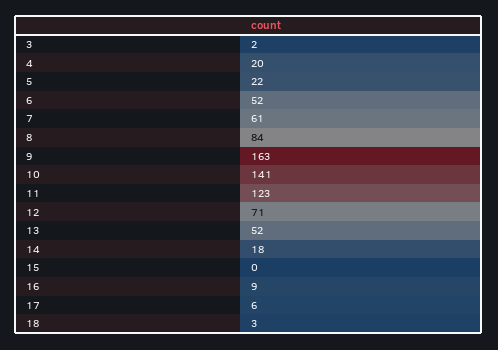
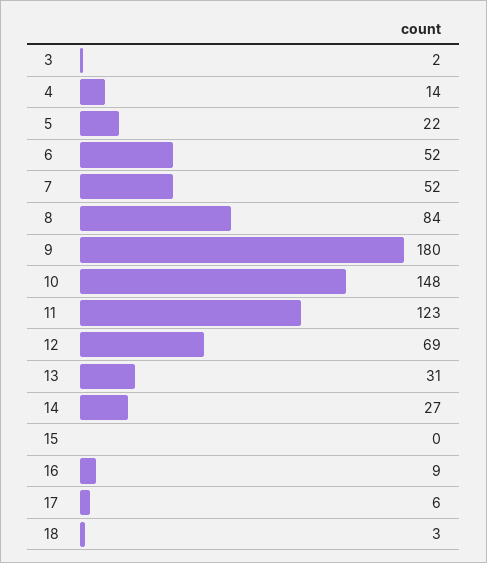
  {
    "3": 2,
-   "4": 20,
+   "4": 14,
    "5": 22,
    "6": 52,
-   "7": 61,
+   "7": 52,
    "8": 84,
-   "9": 163,
+   "9": 180,
-   "10": 141,
+   "10": 148,
    "11": 123,
-   "12": 71,
+   "12": 69,
-   "13": 52,
+   "13": 31,
-   "14": 18,
+   "14": 27,
    "15": 0,
    "16": 9,
    "17": 6,
    "18": 3
  }

